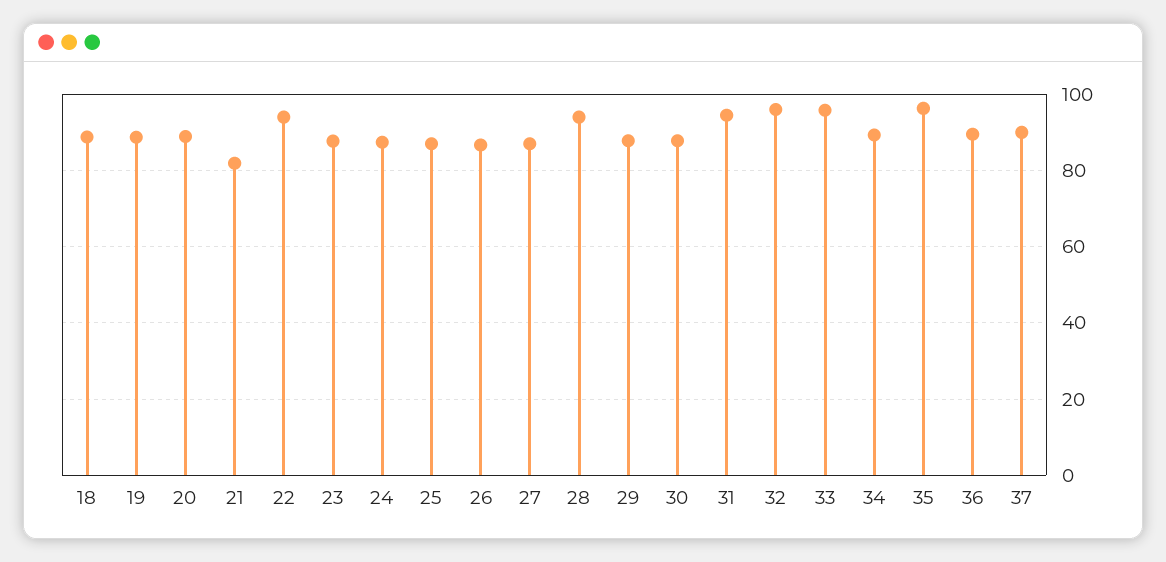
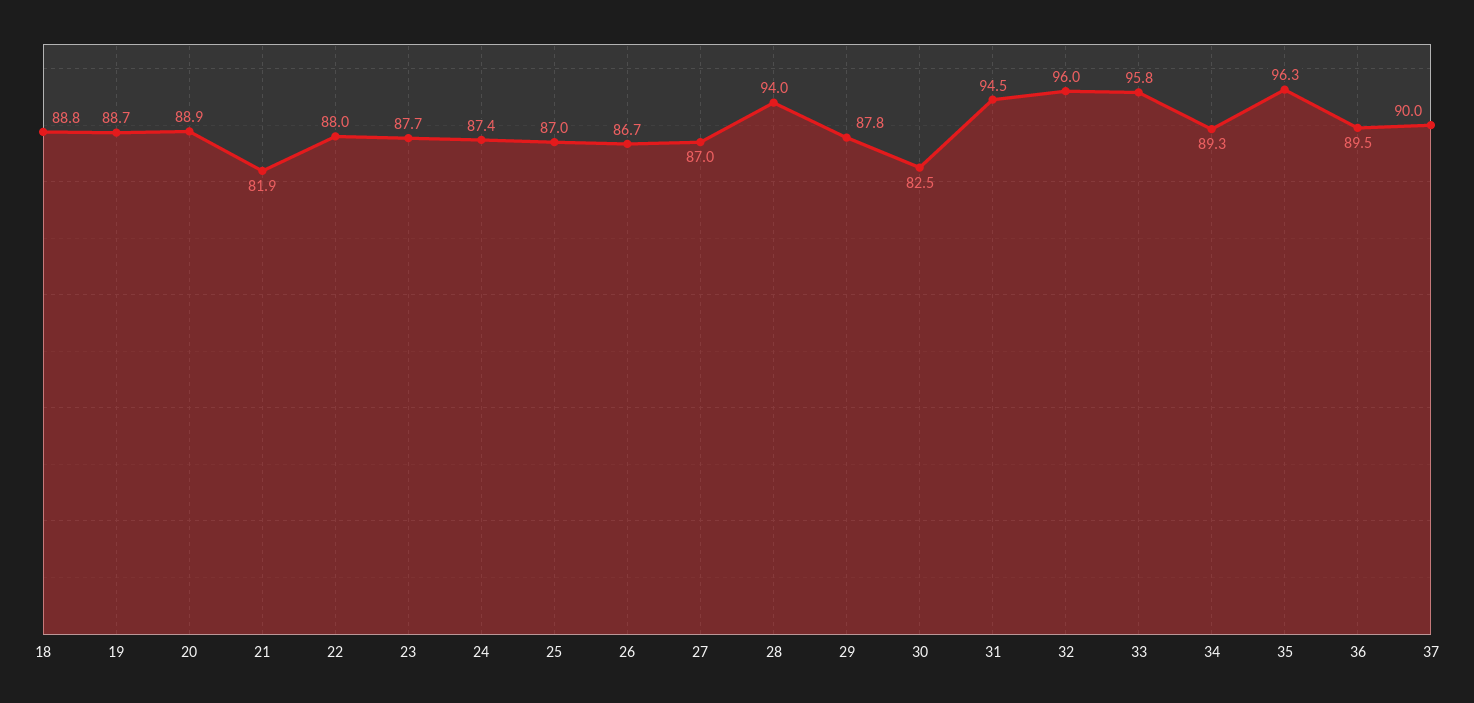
  {
    "18": 88.8,
    "19": 88.7,
    "20": 88.9,
    "21": 81.9,
-   "22": 94,
+   "22": 88,
    "23": 87.7,
    "24": 87.4,
    "25": 87,
    "26": 86.7,
    "27": 87,
    "28": 94,
    "29": 87.8,
-   "30": 88,
+   "30": 82.5,
    "31": 94.5,
    "32": 96,
    "33": 95.8,
    "34": 89.3,
    "35": 96.3,
    "36": 89.5,
    "37": 90
  }

